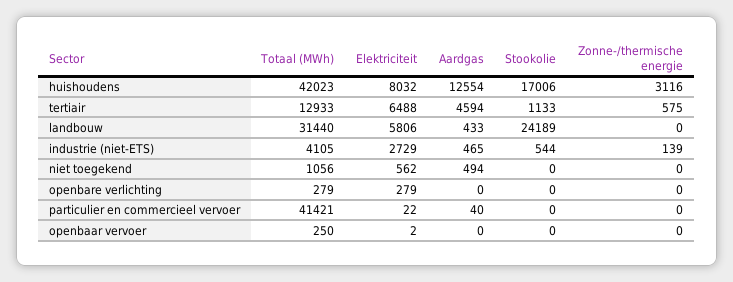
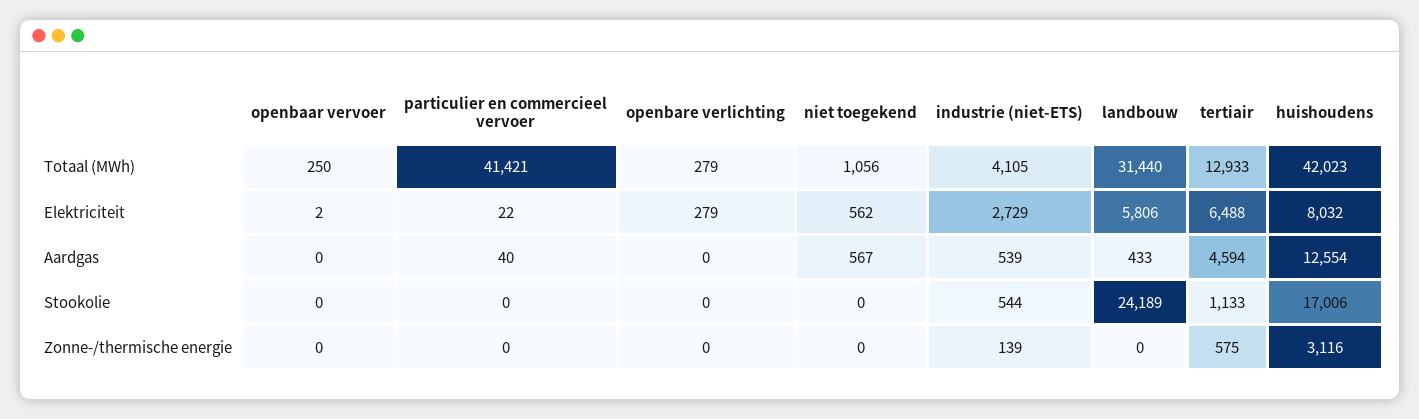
  {
    "Totaal (MWh)": {
      "huishoudens": 42023,
      "tertiair": 12933,
      "landbouw": 31440,
      "industrie (niet-ETS)": 4105,
      "niet toegekend": 1056,
      "openbare verlichting": 279,
      "particulier en commercieel vervoer": 41421,
      "openbaar vervoer": 250
    },
    "Elektriciteit": {
      "huishoudens": 8032,
      "tertiair": 6488,
      "landbouw": 5806,
      "industrie (niet-ETS)": 2729,
      "niet toegekend": 562,
      "openbare verlichting": 279,
      "particulier en commercieel vervoer": 22,
      "openbaar vervoer": 2
    },
    "Aardgas": {
      "huishoudens": 12554,
      "tertiair": 4594,
      "landbouw": 433,
-     "industrie (niet-ETS)": 465,
+     "industrie (niet-ETS)": 539,
-     "niet toegekend": 494,
+     "niet toegekend": 567,
      "openbare verlichting": 0,
      "particulier en commercieel vervoer": 40,
      "openbaar vervoer": 0
    },
    "Stookolie": {
      "huishoudens": 17006,
      "tertiair": 1133,
      "landbouw": 24189,
      "industrie (niet-ETS)": 544,
      "niet toegekend": 0,
      "openbare verlichting": 0,
      "particulier en commercieel vervoer": 0,
      "openbaar vervoer": 0
    },
    "Zonne-/thermische energie": {
      "huishoudens": 3116,
      "tertiair": 575,
      "landbouw": 0,
      "industrie (niet-ETS)": 139,
      "niet toegekend": 0,
      "openbare verlichting": 0,
      "particulier en commercieel vervoer": 0,
      "openbaar vervoer": 0
    }
  }

